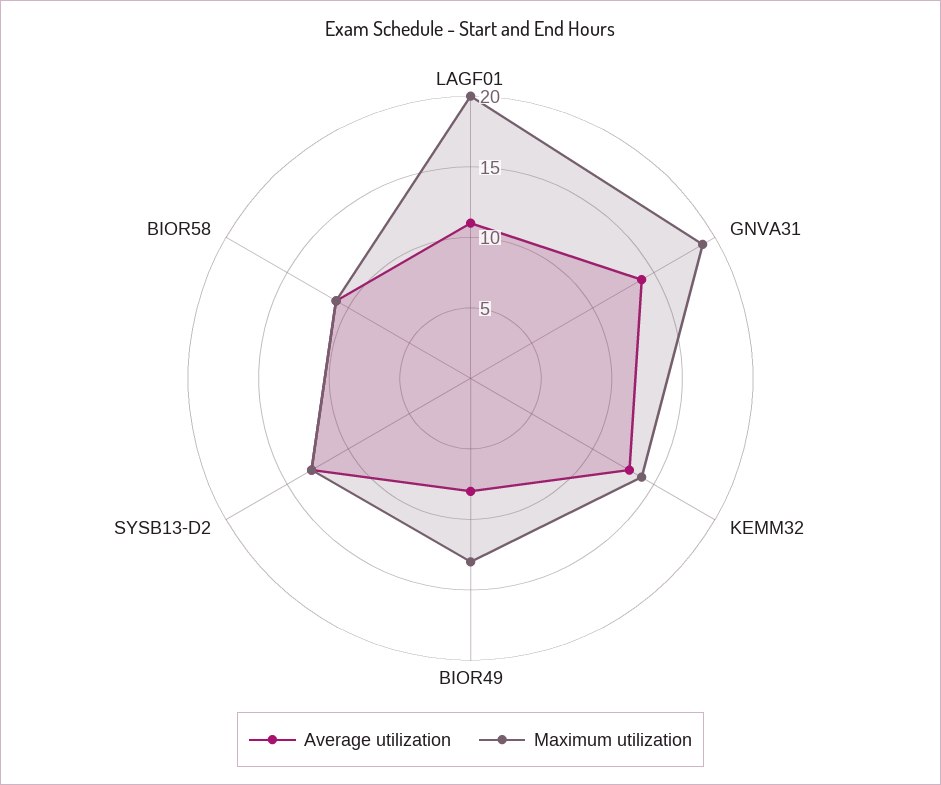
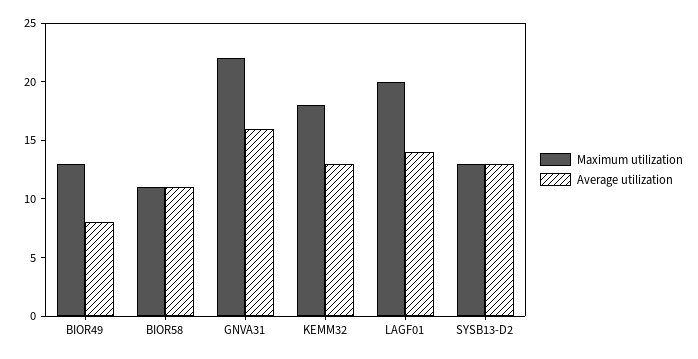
  {
    "Average utilization": {
-     "LAGF01": 11,
+     "LAGF01": 14,
-     "GNVA31": 14,
+     "GNVA31": 16,
      "KEMM32": 13,
      "BIOR49": 8,
      "SYSB13-D2": 13,
      "BIOR58": 11
    },
    "Maximum utilization": {
      "LAGF01": 20,
-     "GNVA31": 19,
+     "GNVA31": 22,
-     "KEMM32": 14,
+     "KEMM32": 18,
      "BIOR49": 13,
      "SYSB13-D2": 13,
      "BIOR58": 11
    }
  }

